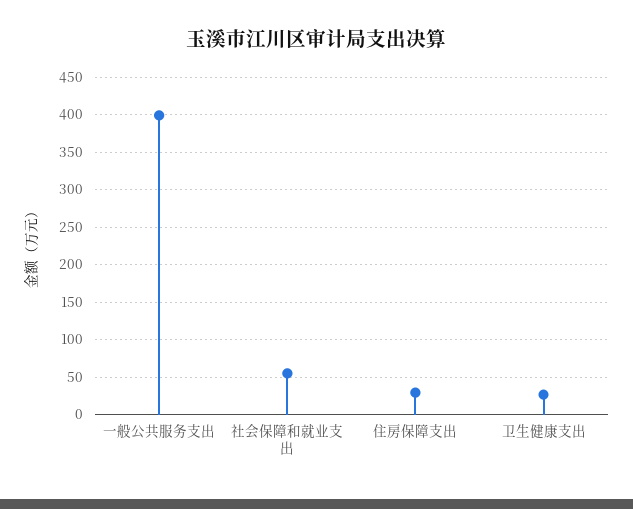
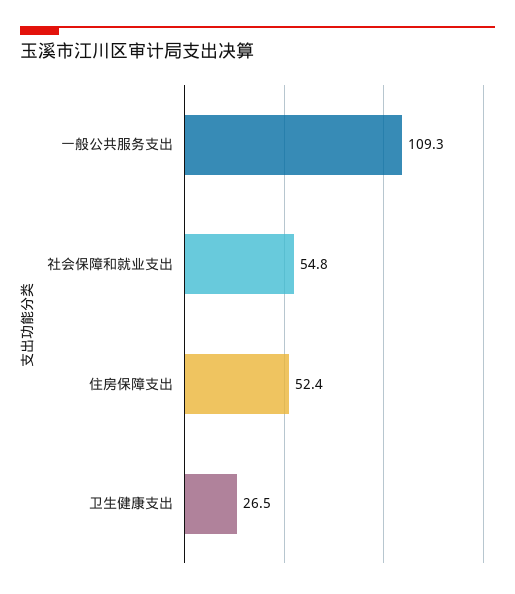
  {
-   "一般公共服务支出": 400,
+   "一般公共服务支出": 109.3,
    "社会保障和就业支出": 54.8,
-   "住房保障支出": 30,
+   "住房保障支出": 52.4,
    "卫生健康支出": 26.5
  }

